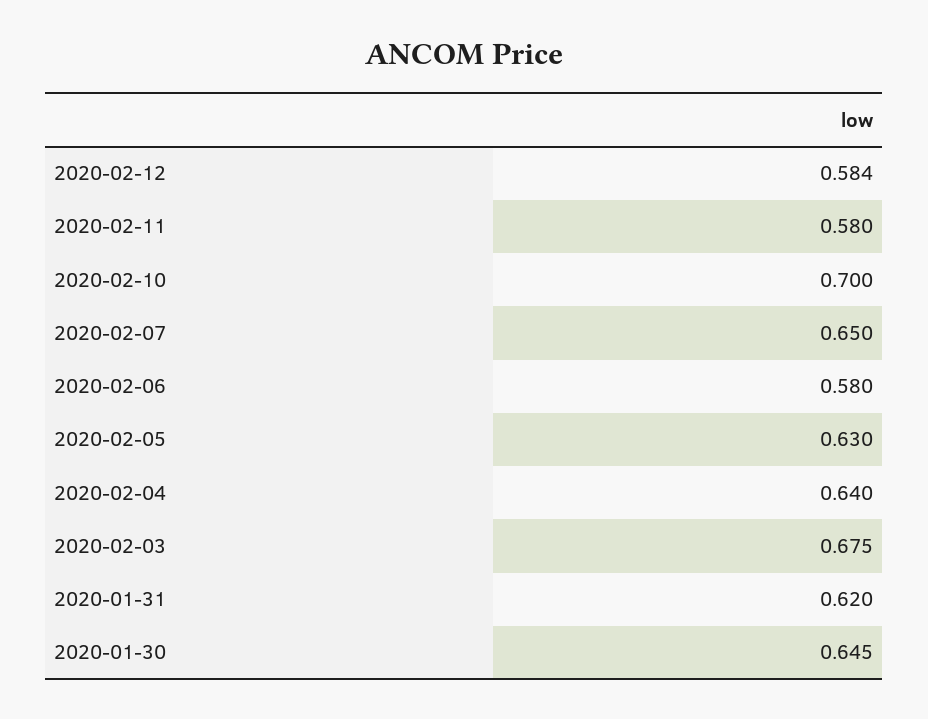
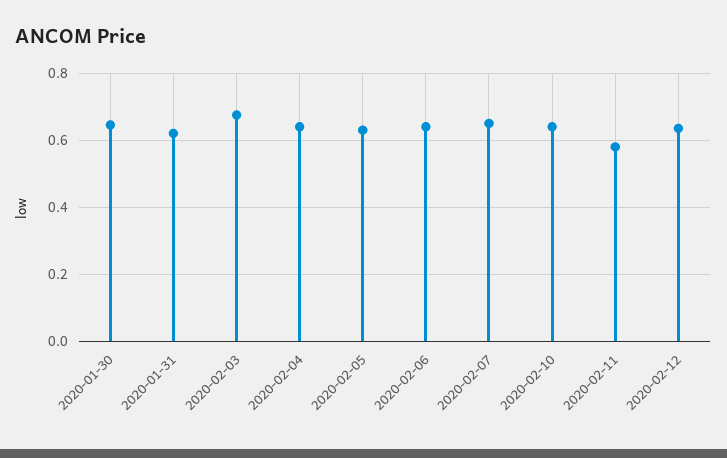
  {
-   "2020-02-12": 0.584,
+   "2020-02-12": 0.64,
    "2020-02-11": 0.58,
-   "2020-02-10": 0.7,
+   "2020-02-10": 0.64,
    "2020-02-07": 0.65,
-   "2020-02-06": 0.58,
+   "2020-02-06": 0.64,
    "2020-02-05": 0.63,
    "2020-02-04": 0.64,
    "2020-02-03": 0.675,
    "2020-01-31": 0.62,
    "2020-01-30": 0.645
  }

